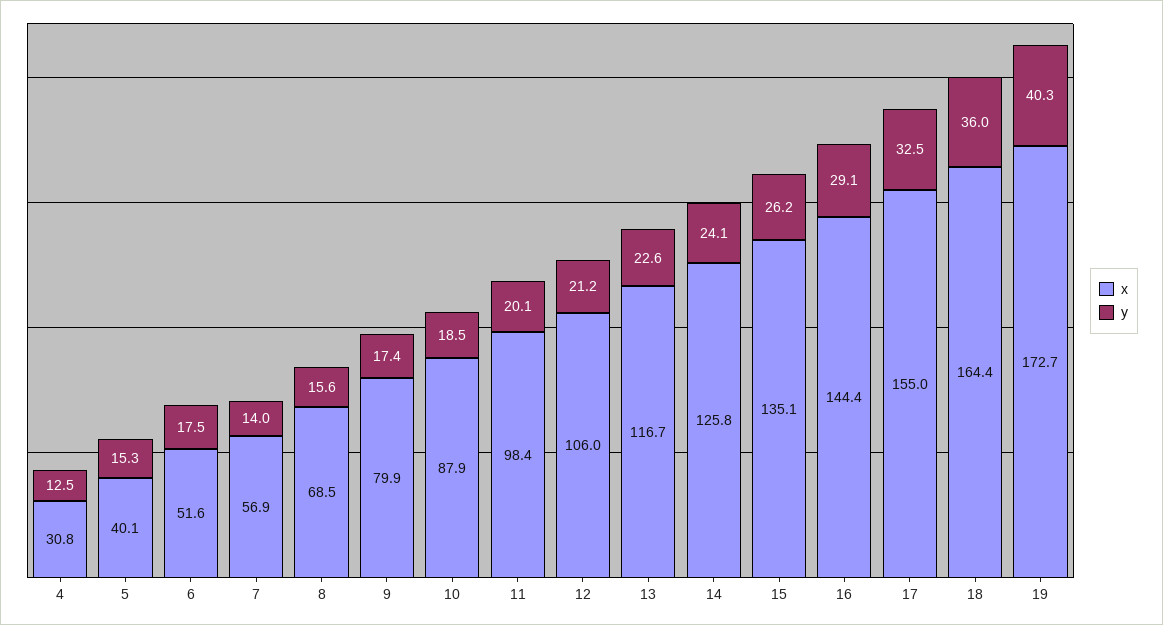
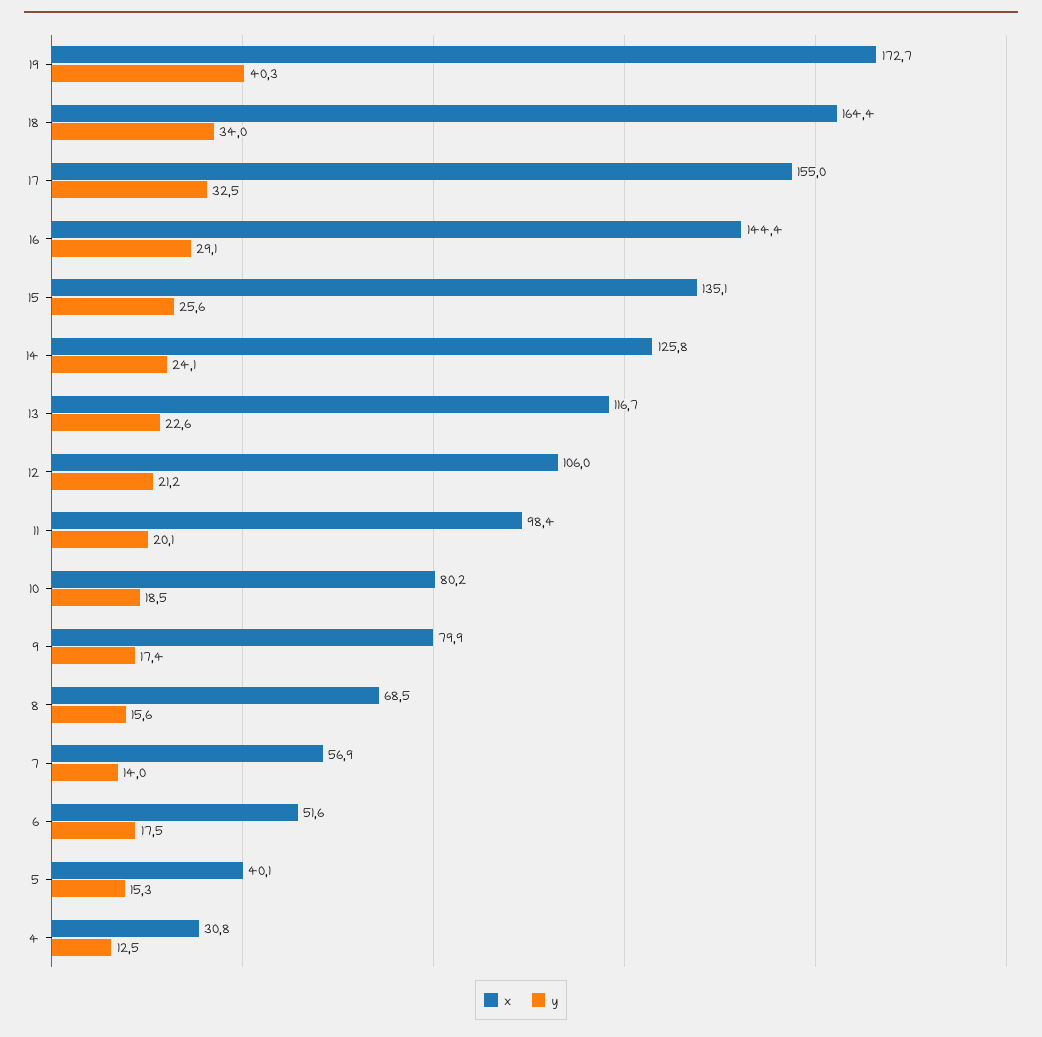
  {
    "x": {
      "4": 30.8,
      "5": 40.1,
      "6": 51.6,
      "7": 56.9,
      "8": 68.5,
      "9": 79.9,
-     "10": 87.9,
+     "10": 80.2,
      "11": 98.4,
      "12": 106,
      "13": 116.7,
      "14": 125.8,
      "15": 135.1,
      "16": 144.4,
      "17": 155,
      "18": 164.4,
      "19": 172.7
    },
    "y": {
      "4": 12.5,
      "5": 15.3,
      "6": 17.5,
      "7": 14,
      "8": 15.6,
      "9": 17.4,
      "10": 18.5,
      "11": 20.1,
      "12": 21.2,
      "13": 22.6,
      "14": 24.1,
-     "15": 26.2,
+     "15": 25.6,
      "16": 29.1,
      "17": 32.5,
-     "18": 36,
+     "18": 34,
      "19": 40.3
    }
  }

